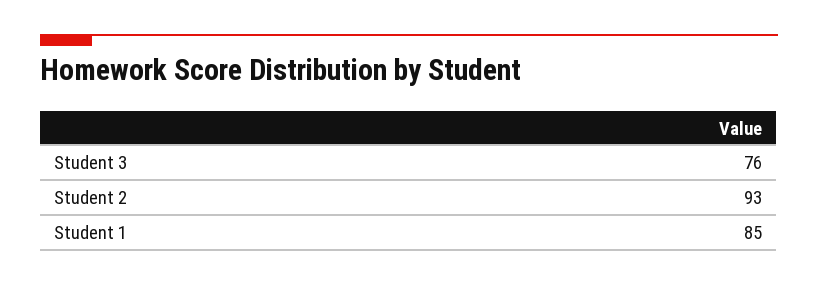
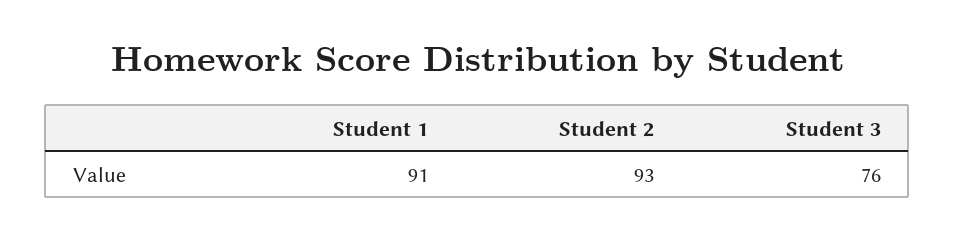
  {
    "Student 3": 76,
    "Student 2": 93,
-   "Student 1": 85
+   "Student 1": 91
  }

